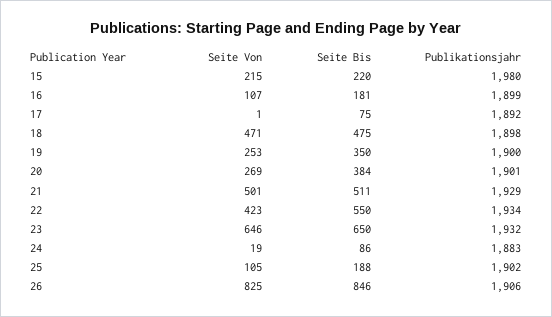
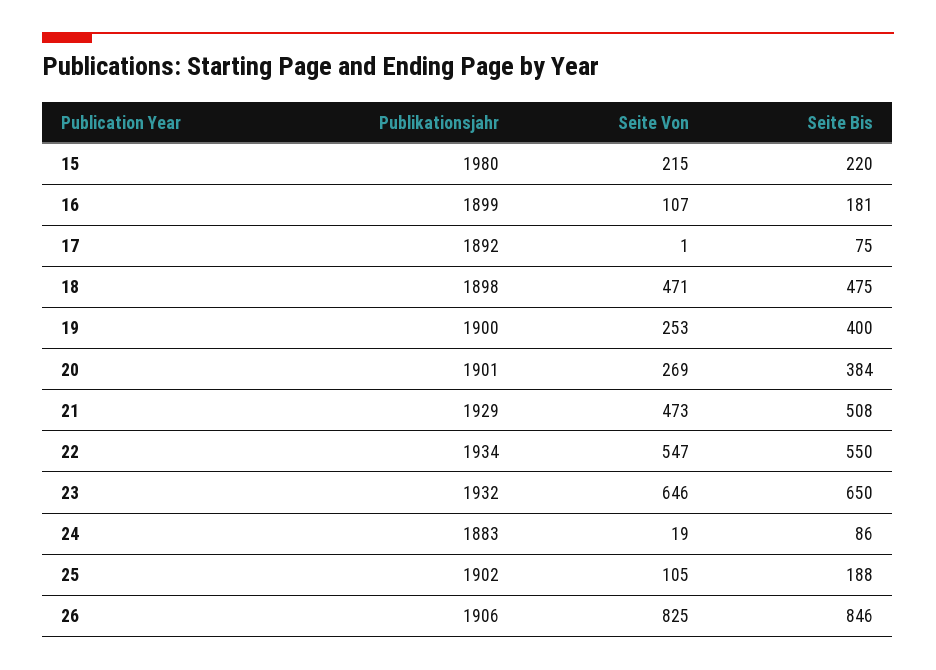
  {
    "Seite Von": {
      "15": 215,
      "16": 107,
      "17": 1,
      "18": 471,
      "19": 253,
      "20": 269,
-     "21": 501,
+     "21": 473,
-     "22": 423,
+     "22": 547,
      "23": 646,
      "24": 19,
      "25": 105,
      "26": 825
    },
    "Seite Bis": {
      "15": 220,
      "16": 181,
      "17": 75,
      "18": 475,
-     "19": 350,
+     "19": 400,
      "20": 384,
-     "21": 511,
+     "21": 508,
      "22": 550,
      "23": 650,
      "24": 86,
      "25": 188,
      "26": 846
    },
    "Publikationsjahr": {
      "15": 1980,
      "16": 1899,
      "17": 1892,
      "18": 1898,
      "19": 1900,
      "20": 1901,
      "21": 1929,
      "22": 1934,
      "23": 1932,
      "24": 1883,
      "25": 1902,
      "26": 1906
    }
  }

